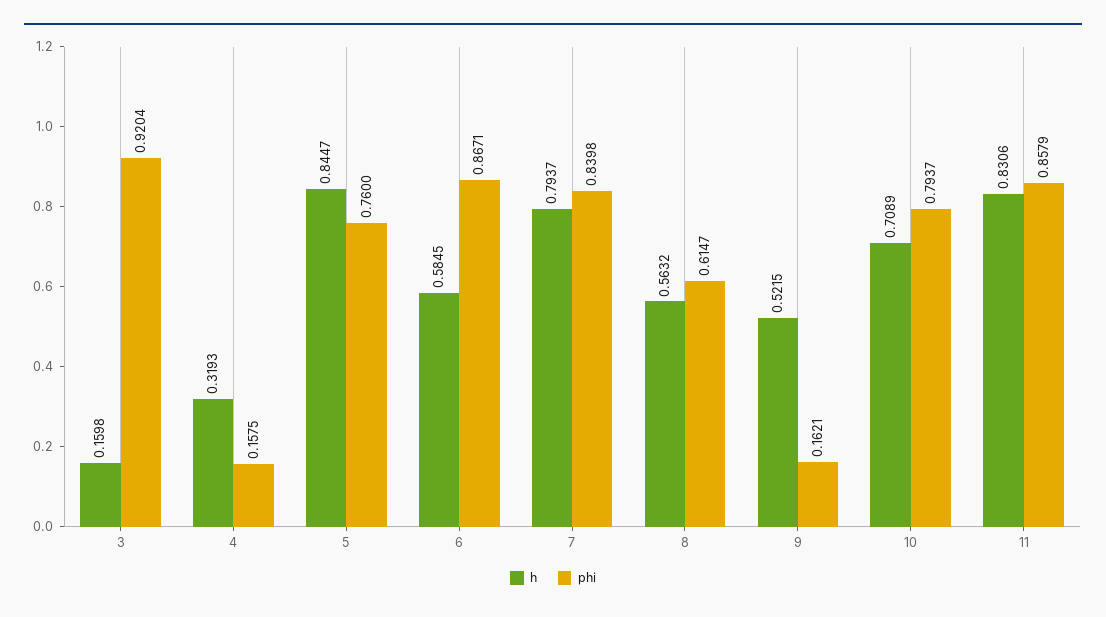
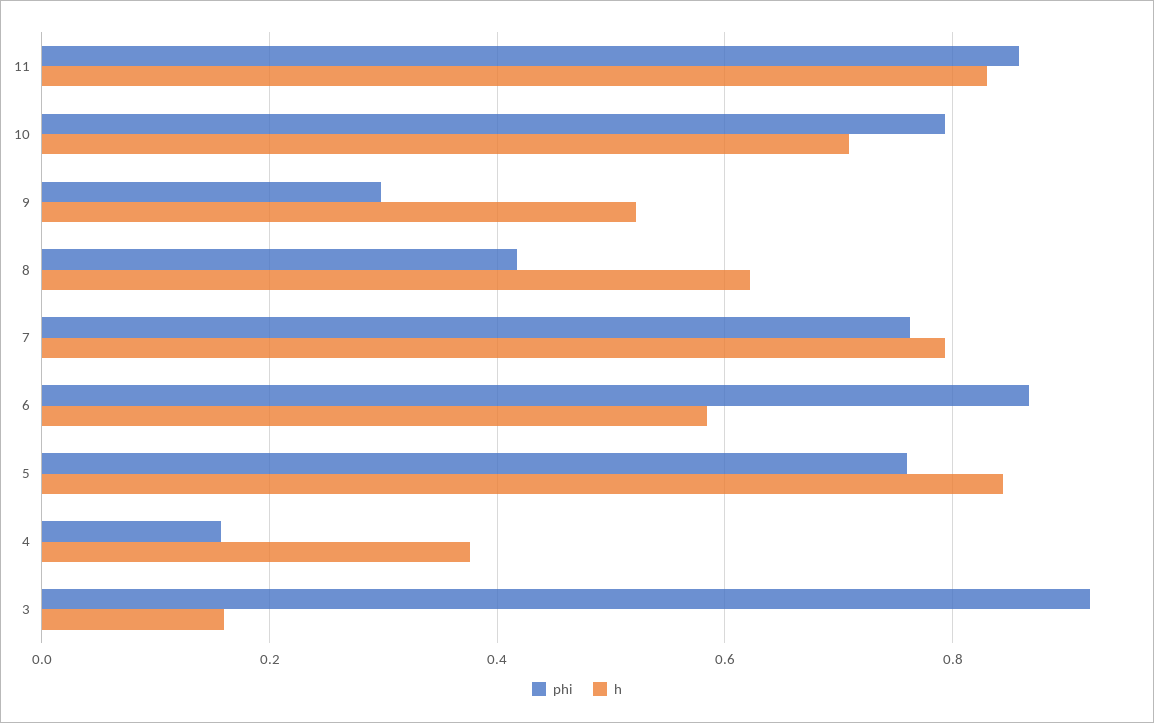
  {
    "h": {
      "3": 0.1598,
-     "4": 0.3193,
+     "4": 0.38,
      "5": 0.8447,
      "6": 0.5845,
      "7": 0.7937,
-     "8": 0.5632,
+     "8": 0.62,
      "9": 0.5215,
      "10": 0.7089,
      "11": 0.8306
    },
    "phi": {
      "3": 0.9204,
      "4": 0.1575,
      "5": 0.76,
      "6": 0.8671,
-     "7": 0.8398,
+     "7": 0.76,
-     "8": 0.6147,
+     "8": 0.42,
-     "9": 0.1621,
+     "9": 0.3,
      "10": 0.7937,
      "11": 0.8579
    }
  }

